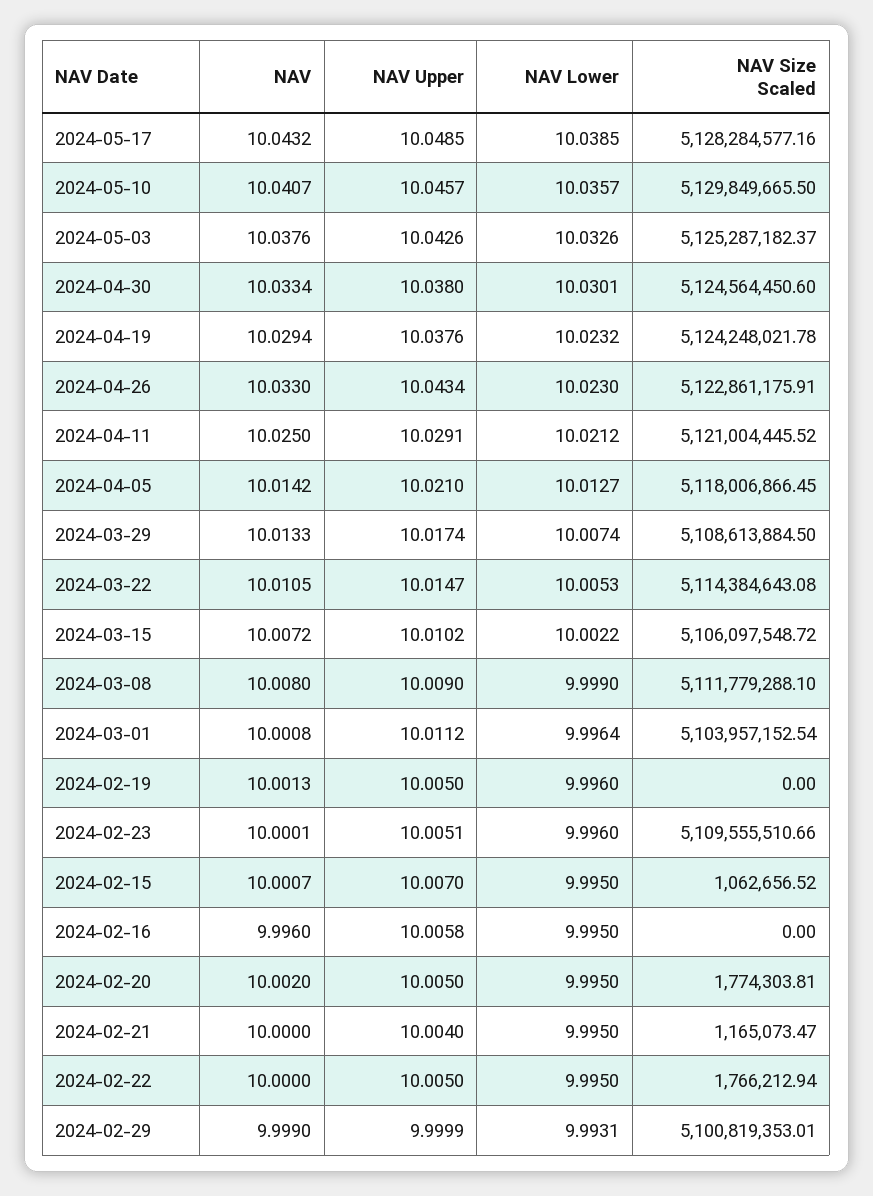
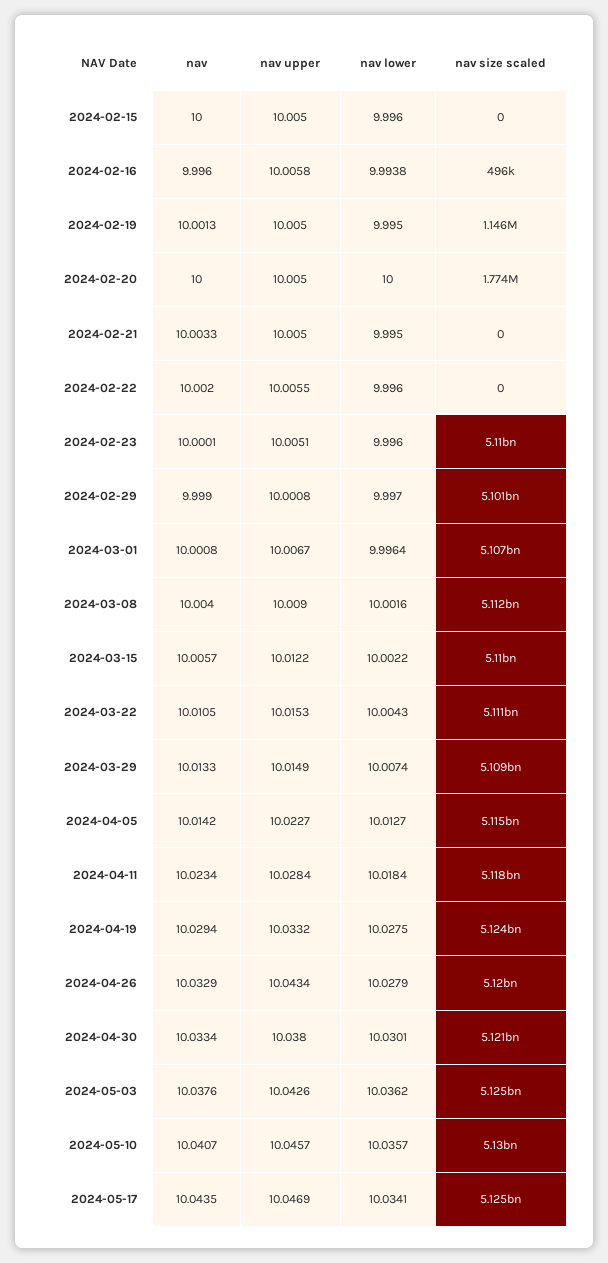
  {
    "NAV": {
-     "2024-05-17": 10.0432,
+     "2024-05-17": 10.0435,
      "2024-05-10": 10.0407,
      "2024-05-03": 10.0376,
      "2024-04-30": 10.0334,
      "2024-04-19": 10.0294,
-     "2024-04-26": 10.033,
+     "2024-04-26": 10.0329,
-     "2024-04-11": 10.025,
+     "2024-04-11": 10.0234,
      "2024-04-05": 10.0142,
      "2024-03-29": 10.0133,
      "2024-03-22": 10.0105,
-     "2024-03-15": 10.0072,
+     "2024-03-15": 10.0057,
-     "2024-03-08": 10.008,
+     "2024-03-08": 10.004,
      "2024-03-01": 10.0008,
      "2024-02-19": 10.0013,
      "2024-02-23": 10.0001,
-     "2024-02-15": 10.0007,
+     "2024-02-15": 10,
      "2024-02-16": 9.996,
-     "2024-02-20": 10.002,
+     "2024-02-20": 10,
-     "2024-02-21": 10,
+     "2024-02-21": 10.0033,
-     "2024-02-22": 10,
+     "2024-02-22": 10.002,
      "2024-02-29": 9.999
    },
    "NAV Upper": {
-     "2024-05-17": 10.0485,
+     "2024-05-17": 10.0469,
      "2024-05-10": 10.0457,
      "2024-05-03": 10.0426,
      "2024-04-30": 10.038,
-     "2024-04-19": 10.0376,
+     "2024-04-19": 10.0332,
      "2024-04-26": 10.0434,
-     "2024-04-11": 10.0291,
+     "2024-04-11": 10.0284,
-     "2024-04-05": 10.021,
+     "2024-04-05": 10.0227,
-     "2024-03-29": 10.0174,
+     "2024-03-29": 10.0149,
-     "2024-03-22": 10.0147,
+     "2024-03-22": 10.0153,
-     "2024-03-15": 10.0102,
+     "2024-03-15": 10.0122,
      "2024-03-08": 10.009,
-     "2024-03-01": 10.0112,
+     "2024-03-01": 10.0067,
      "2024-02-19": 10.005,
      "2024-02-23": 10.0051,
-     "2024-02-15": 10.007,
+     "2024-02-15": 10.005,
      "2024-02-16": 10.0058,
      "2024-02-20": 10.005,
-     "2024-02-21": 10.004,
+     "2024-02-21": 10.005,
-     "2024-02-22": 10.005,
+     "2024-02-22": 10.0055,
-     "2024-02-29": 9.9999
+     "2024-02-29": 10.0008
    },
    "NAV Lower": {
-     "2024-05-17": 10.0385,
+     "2024-05-17": 10.0341,
      "2024-05-10": 10.0357,
-     "2024-05-03": 10.0326,
+     "2024-05-03": 10.0362,
      "2024-04-30": 10.0301,
-     "2024-04-19": 10.0232,
+     "2024-04-19": 10.0275,
-     "2024-04-26": 10.023,
+     "2024-04-26": 10.0279,
-     "2024-04-11": 10.0212,
+     "2024-04-11": 10.0184,
      "2024-04-05": 10.0127,
      "2024-03-29": 10.0074,
-     "2024-03-22": 10.0053,
+     "2024-03-22": 10.0043,
      "2024-03-15": 10.0022,
-     "2024-03-08": 9.999,
+     "2024-03-08": 10.0016,
      "2024-03-01": 9.9964,
-     "2024-02-19": 9.996,
+     "2024-02-19": 9.995,
      "2024-02-23": 9.996,
-     "2024-02-15": 9.995,
+     "2024-02-15": 9.996,
-     "2024-02-16": 9.995,
+     "2024-02-16": 9.9938,
-     "2024-02-20": 9.995,
+     "2024-02-20": 10,
      "2024-02-21": 9.995,
-     "2024-02-22": 9.995,
+     "2024-02-22": 9.996,
-     "2024-02-29": 9.9931
+     "2024-02-29": 9.997
    },
    "NAV Size Scaled": {
-     "2024-05-17": 5128284577.16,
+     "2024-05-17": 5125000000,
      "2024-05-10": 5129849665.5,
      "2024-05-03": 5125287182.37,
-     "2024-04-30": 5124564450.6,
+     "2024-04-30": 5121000000,
      "2024-04-19": 5124248021.78,
-     "2024-04-26": 5122861175.91,
+     "2024-04-26": 5120000000,
-     "2024-04-11": 5121004445.52,
+     "2024-04-11": 5118000000,
-     "2024-04-05": 5118006866.45,
+     "2024-04-05": 5115000000,
      "2024-03-29": 5108613884.5,
-     "2024-03-22": 5114384643.08,
+     "2024-03-22": 5111000000,
-     "2024-03-15": 5106097548.72,
+     "2024-03-15": 5110000000,
      "2024-03-08": 5111779288.1,
-     "2024-03-01": 5103957152.54,
+     "2024-03-01": 5107000000,
-     "2024-02-19": 0,
+     "2024-02-19": 1146000,
      "2024-02-23": 5109555510.66,
-     "2024-02-15": 1062656.52,
+     "2024-02-15": 0,
-     "2024-02-16": 0,
+     "2024-02-16": 496000,
      "2024-02-20": 1774303.81,
-     "2024-02-21": 1165073.47,
+     "2024-02-21": 0,
-     "2024-02-22": 1766212.94,
+     "2024-02-22": 0,
      "2024-02-29": 5100819353.01
    }
  }

